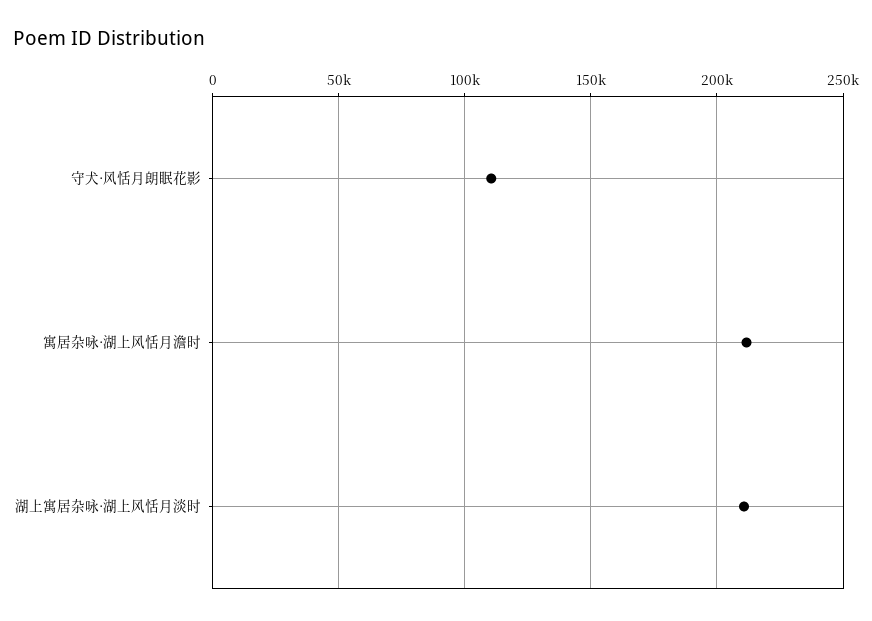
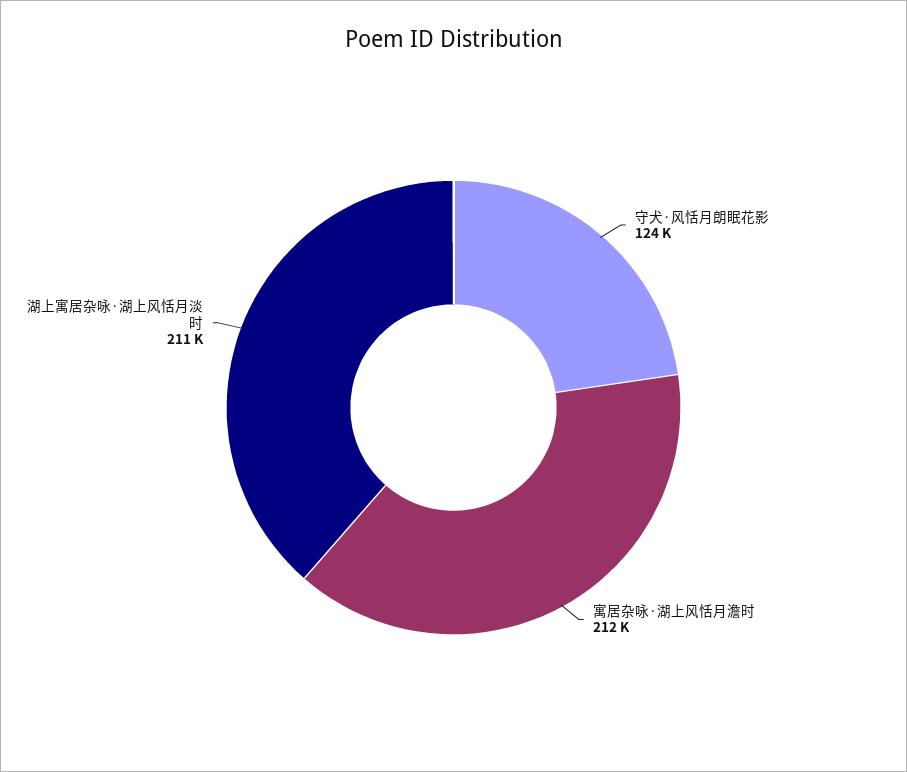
  {
-   "守犬·风恬月朗眠花影": 110000,
+   "守犬·风恬月朗眠花影": 124000,
    "寓居杂咏·湖上风恬月澹时": 212000,
    "湖上寓居杂咏·湖上风恬月淡时": 211000
  }

